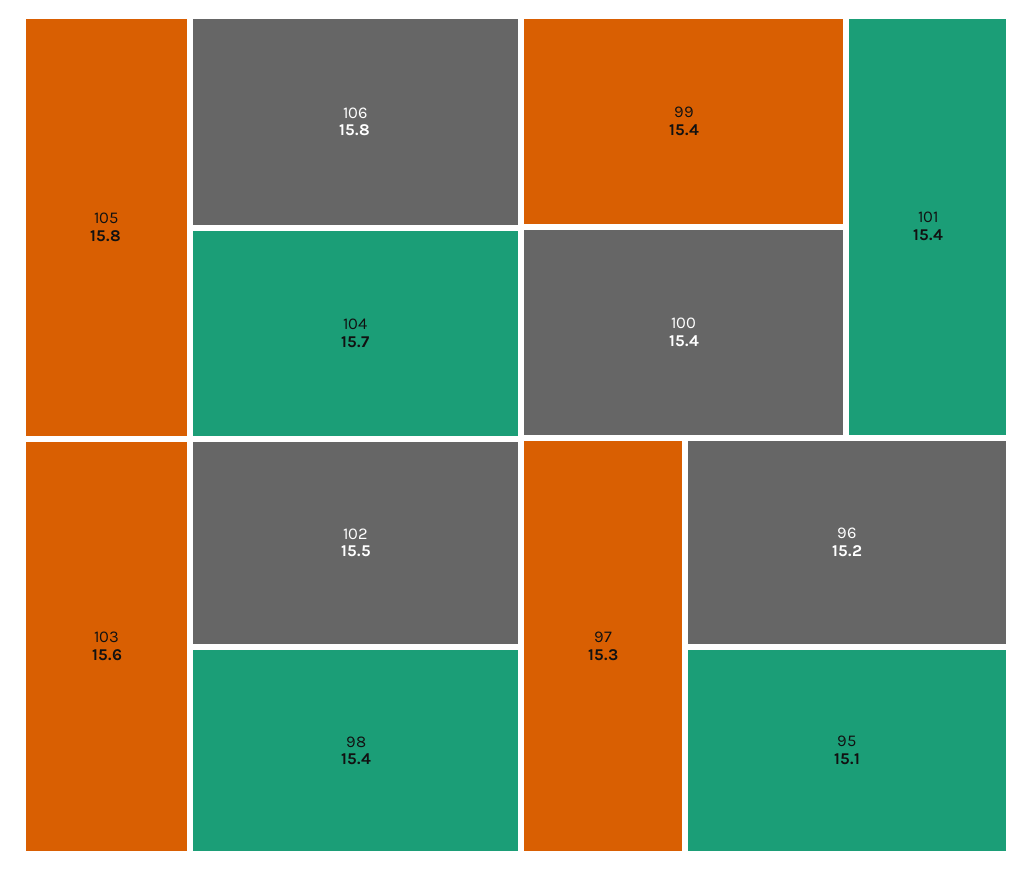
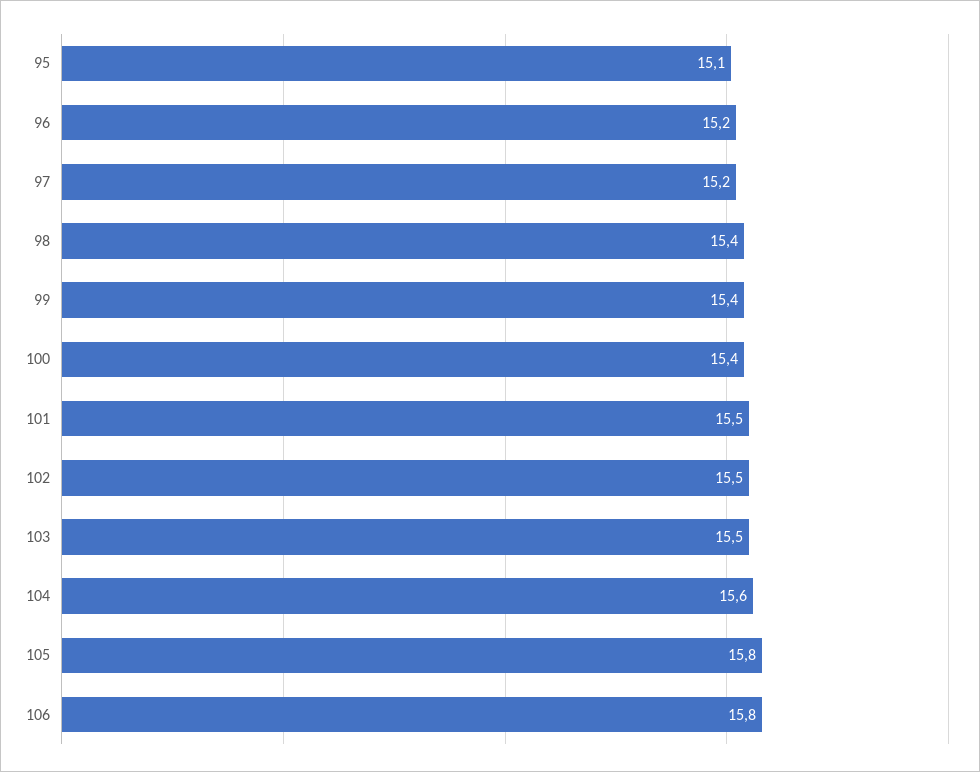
  {
    "105": 15.8,
    "106": 15.8,
-   "104": 15.7,
+   "104": 15.6,
-   "103": 15.6,
+   "103": 15.5,
    "102": 15.5,
    "98": 15.4,
    "99": 15.4,
    "100": 15.4,
-   "101": 15.4,
+   "101": 15.5,
-   "97": 15.3,
+   "97": 15.2,
    "96": 15.2,
    "95": 15.1
  }

